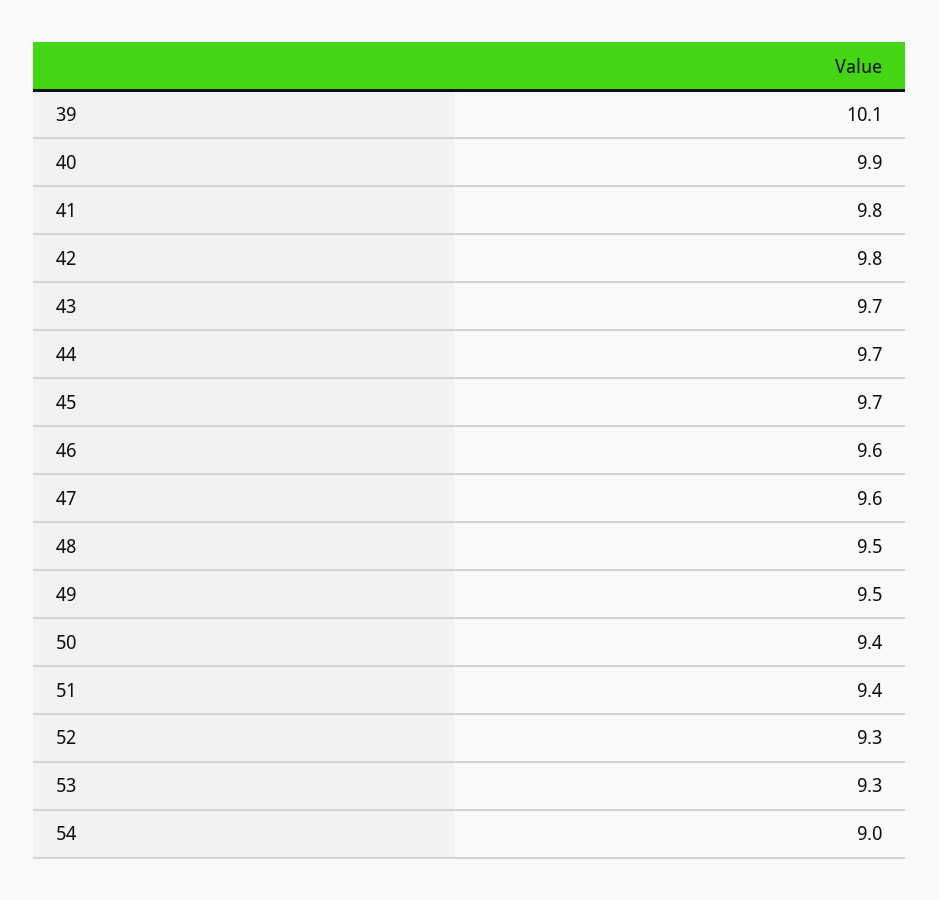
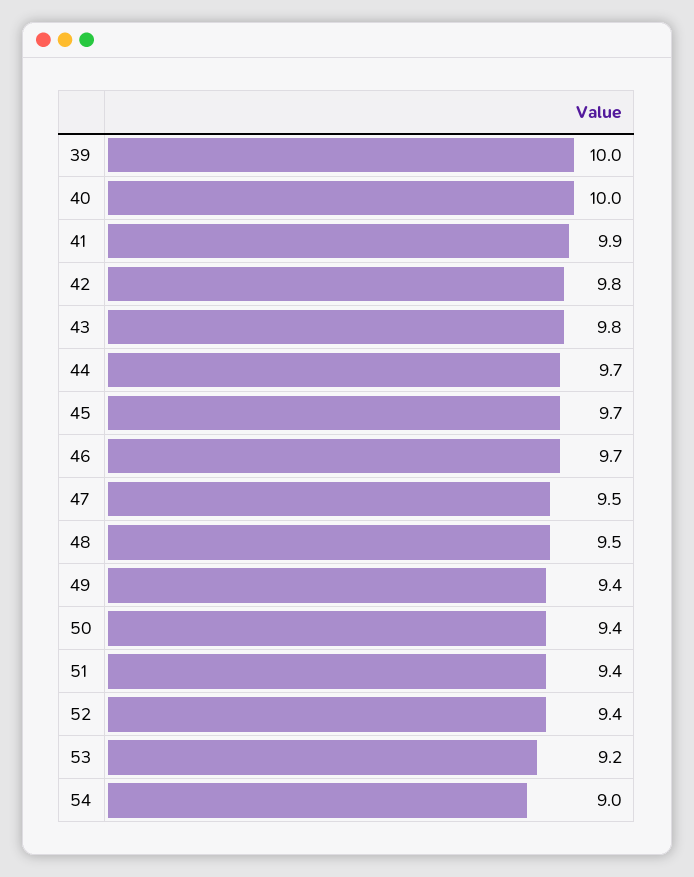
  {
-   "39": 10.1,
+   "39": 10,
-   "40": 9.9,
+   "40": 10,
-   "41": 9.8,
+   "41": 9.9,
    "42": 9.8,
-   "43": 9.7,
+   "43": 9.8,
    "44": 9.7,
    "45": 9.7,
-   "46": 9.6,
+   "46": 9.7,
-   "47": 9.6,
+   "47": 9.5,
    "48": 9.5,
-   "49": 9.5,
+   "49": 9.4,
    "50": 9.4,
    "51": 9.4,
-   "52": 9.3,
+   "52": 9.4,
-   "53": 9.3,
+   "53": 9.2,
    "54": 9
  }

